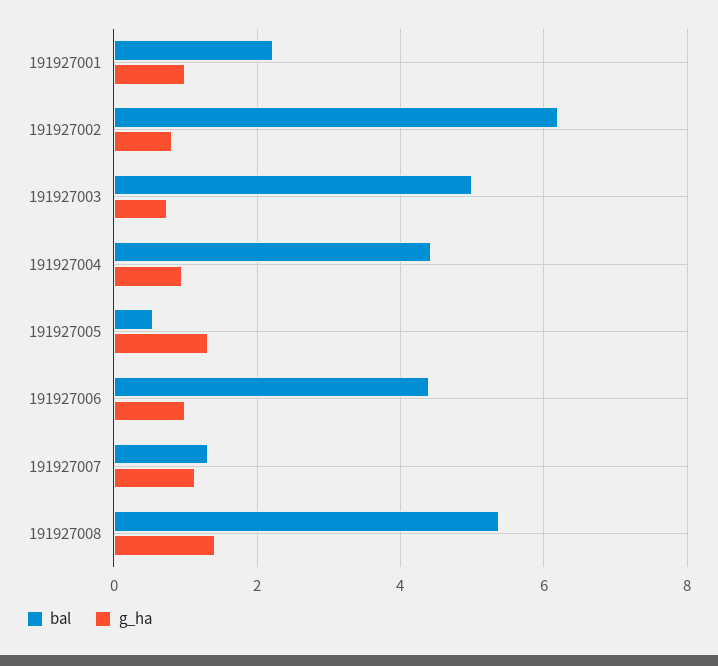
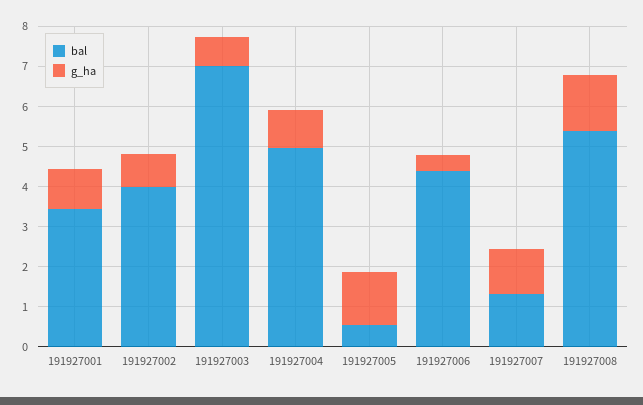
  {
    "bal": {
-     "191927001": 2.2,
+     "191927001": 3.4,
-     "191927002": 6.2,
+     "191927002": 4,
-     "191927003": 5,
+     "191927003": 7,
-     "191927004": 4.4,
+     "191927004": 5,
      "191927005": 0.6,
      "191927006": 4.4,
      "191927007": 1.4,
      "191927008": 5.4
    },
    "g_ha": {
      "191927001": 1,
      "191927002": 0.8,
      "191927003": 0.8,
      "191927004": 1,
      "191927005": 1.4,
-     "191927006": 1,
+     "191927006": 0.4,
      "191927007": 1.2,
      "191927008": 1.4
    }
  }

